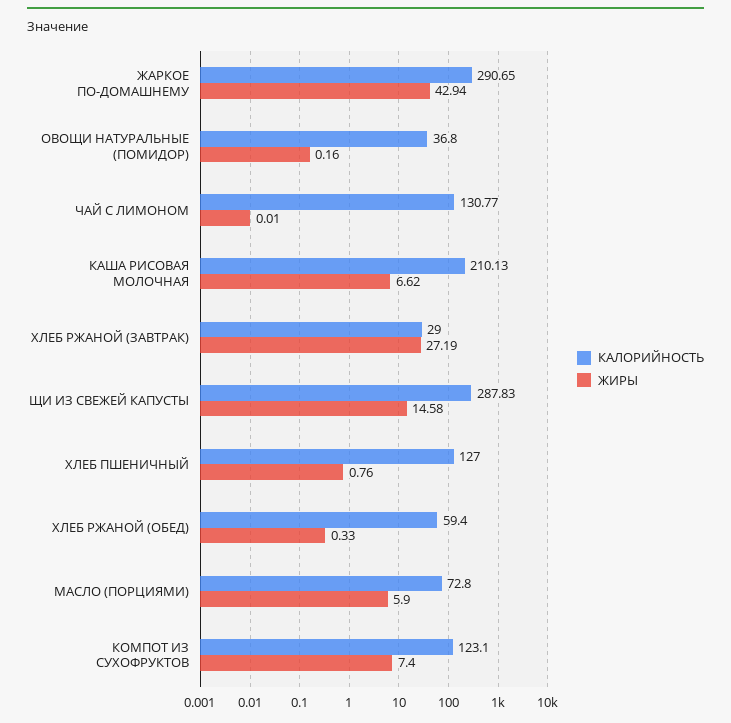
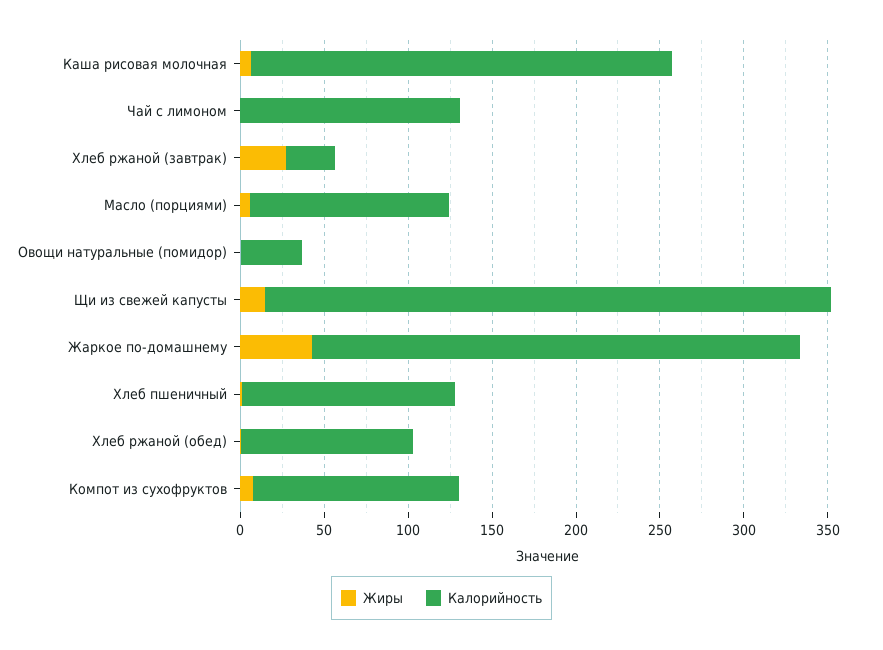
  {
    "КАЛОРИЙНОСТЬ": {
      "ЖАРКОЕ ПО-ДОМАШНЕМУ": 290.65,
      "ОВОЩИ НАТУРАЛЬНЫЕ (ПОМИДОР)": 36.8,
      "ЧАЙ С ЛИМОНОМ": 130.77,
-     "КАША РИСОВАЯ МОЛОЧНАЯ": 210.13,
+     "КАША РИСОВАЯ МОЛОЧНАЯ": 250,
      "ХЛЕБ РЖАНОЙ (ЗАВТРАК)": 29,
-     "ЩИ ИЗ СВЕЖЕЙ КАПУСТЫ": 287.83,
+     "ЩИ ИЗ СВЕЖЕЙ КАПУСТЫ": 340,
      "ХЛЕБ ПШЕНИЧНЫЙ": 127,
-     "ХЛЕБ РЖАНОЙ (ОБЕД)": 59.4,
+     "ХЛЕБ РЖАНОЙ (ОБЕД)": 100,
-     "МАСЛО (ПОРЦИЯМИ)": 72.8,
+     "МАСЛО (ПОРЦИЯМИ)": 120,
      "КОМПОТ ИЗ СУХОФРУКТОВ": 123.1
    },
    "ЖИРЫ": {
      "ЖАРКОЕ ПО-ДОМАШНЕМУ": 42.94,
      "ОВОЩИ НАТУРАЛЬНЫЕ (ПОМИДОР)": 0.16,
      "ЧАЙ С ЛИМОНОМ": 0.01,
      "КАША РИСОВАЯ МОЛОЧНАЯ": 6.62,
      "ХЛЕБ РЖАНОЙ (ЗАВТРАК)": 27.19,
      "ЩИ ИЗ СВЕЖЕЙ КАПУСТЫ": 14.58,
      "ХЛЕБ ПШЕНИЧНЫЙ": 0.76,
      "ХЛЕБ РЖАНОЙ (ОБЕД)": 0.33,
      "МАСЛО (ПОРЦИЯМИ)": 5.9,
      "КОМПОТ ИЗ СУХОФРУКТОВ": 7.4
    }
  }

